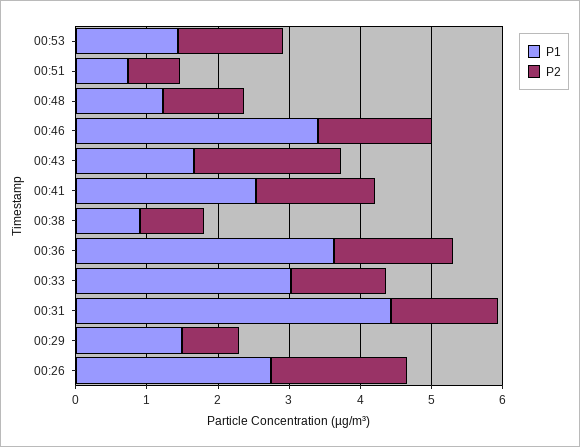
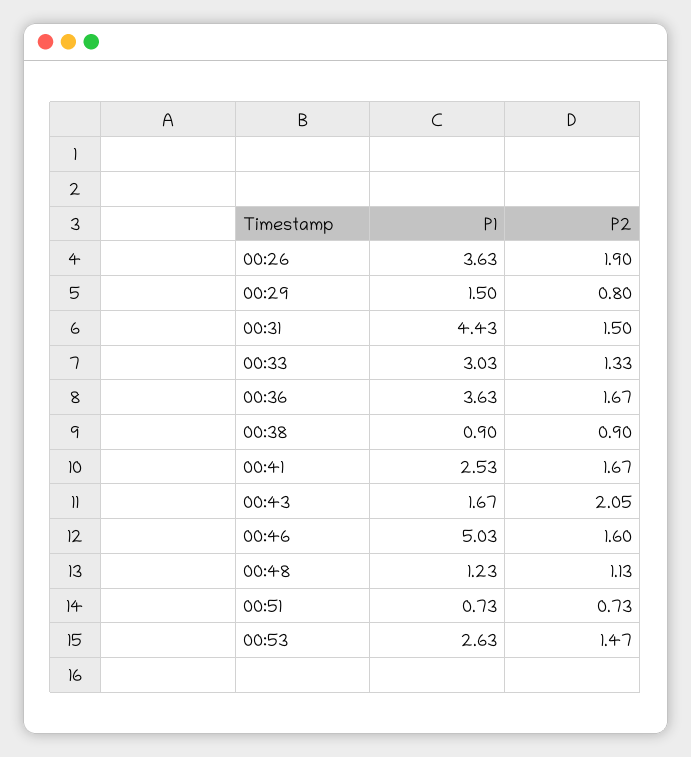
  {
    "P1": {
-     "00:53": 1.4,
+     "00:53": 2.63,
      "00:51": 0.73,
      "00:48": 1.23,
-     "00:46": 3.4,
+     "00:46": 5.03,
      "00:43": 1.67,
      "00:41": 2.53,
      "00:38": 0.9,
      "00:36": 3.63,
      "00:33": 3.03,
      "00:31": 4.43,
      "00:29": 1.5,
-     "00:26": 2.8
+     "00:26": 3.63
    },
    "P2": {
      "00:53": 1.47,
      "00:51": 0.73,
      "00:48": 1.13,
      "00:46": 1.6,
      "00:43": 2.05,
      "00:41": 1.67,
      "00:38": 0.9,
      "00:36": 1.67,
      "00:33": 1.33,
      "00:31": 1.5,
      "00:29": 0.8,
      "00:26": 1.9
    }
  }

